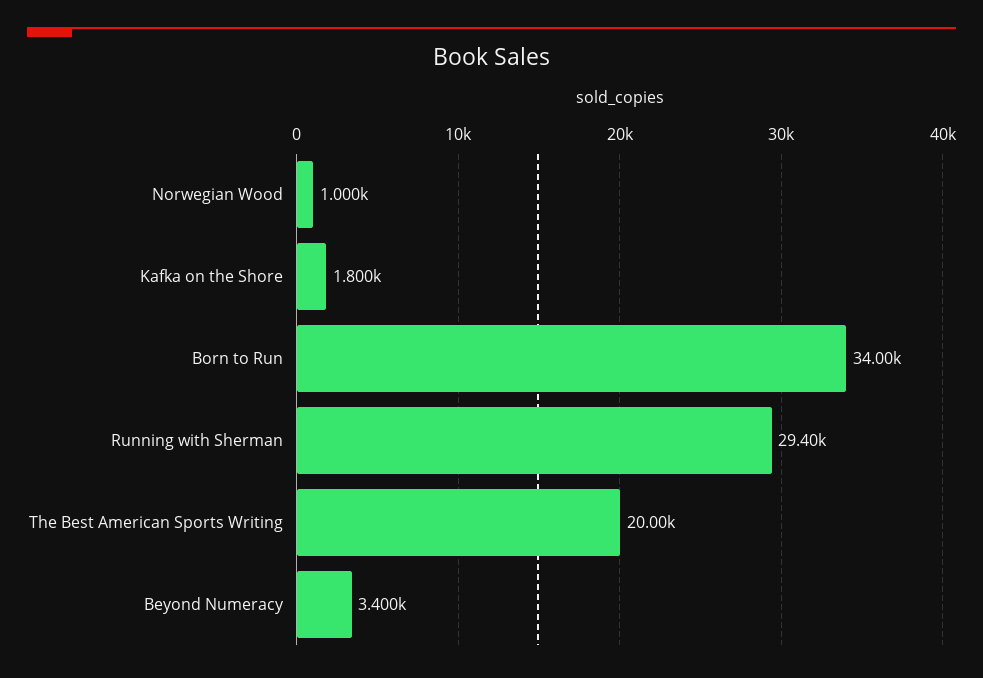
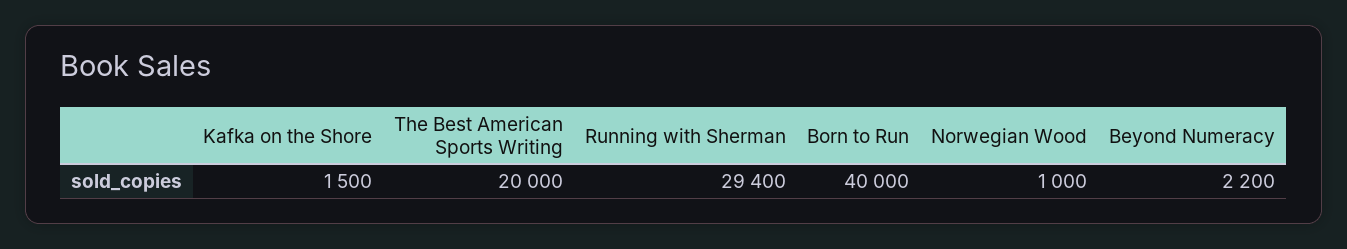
  {
    "Norwegian Wood": 1000,
-   "Kafka on the Shore": 1800,
+   "Kafka on the Shore": 1500,
-   "Born to Run": 34000,
+   "Born to Run": 40000,
    "Running with Sherman": 29400,
    "The Best American Sports Writing": 20000,
-   "Beyond Numeracy": 3400
+   "Beyond Numeracy": 2200
  }

